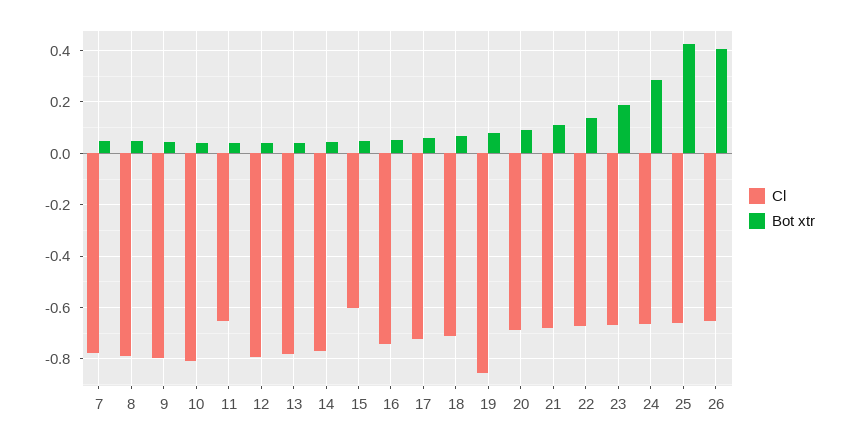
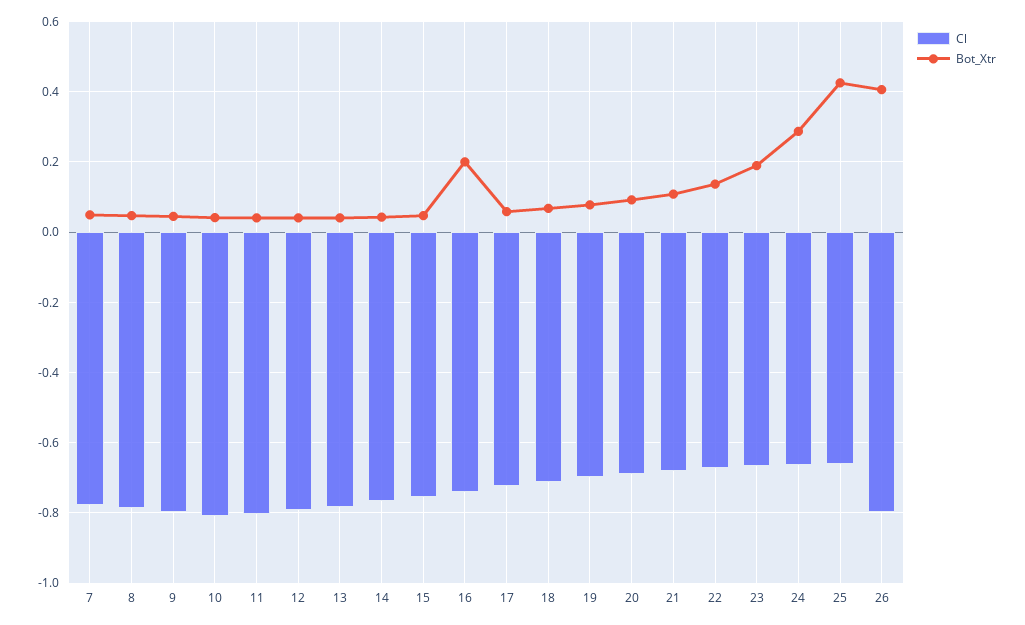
  {
    "Cl": {
      "7": -0.78,
      "8": -0.78,
      "9": -0.8,
      "10": -0.8,
-     "11": -0.65,
+     "11": -0.8,
      "12": -0.8,
      "13": -0.78,
      "14": -0.76,
-     "15": -0.6,
+     "15": -0.76,
      "16": -0.74,
      "17": -0.72,
      "18": -0.72,
-     "19": -0.85,
+     "19": -0.7,
      "20": -0.68,
      "21": -0.68,
      "22": -0.68,
      "23": -0.66,
      "24": -0.66,
      "25": -0.66,
-     "26": -0.65
+     "26": -0.8
    },
    "Bot xtr": {
      "7": 0.04,
      "8": 0.04,
      "9": 0.04,
      "10": 0.04,
      "11": 0.04,
      "12": 0.04,
      "13": 0.04,
      "14": 0.04,
      "15": 0.04,
-     "16": 0.05,
+     "16": 0.2,
      "17": 0.06,
      "18": 0.06,
      "19": 0.08,
      "20": 0.1,
      "21": 0.1,
      "22": 0.14,
      "23": 0.18,
      "24": 0.28,
      "25": 0.42,
      "26": 0.4
    }
  }

